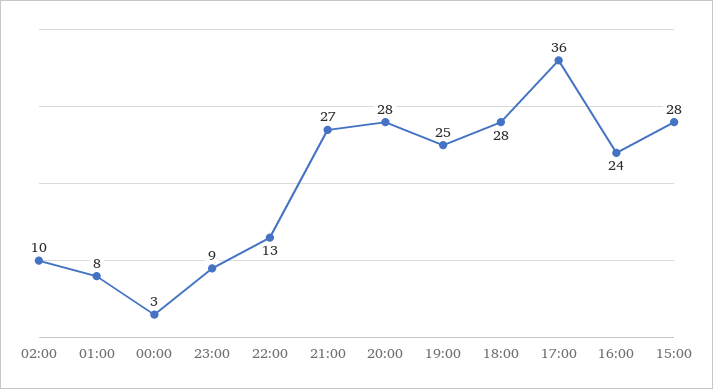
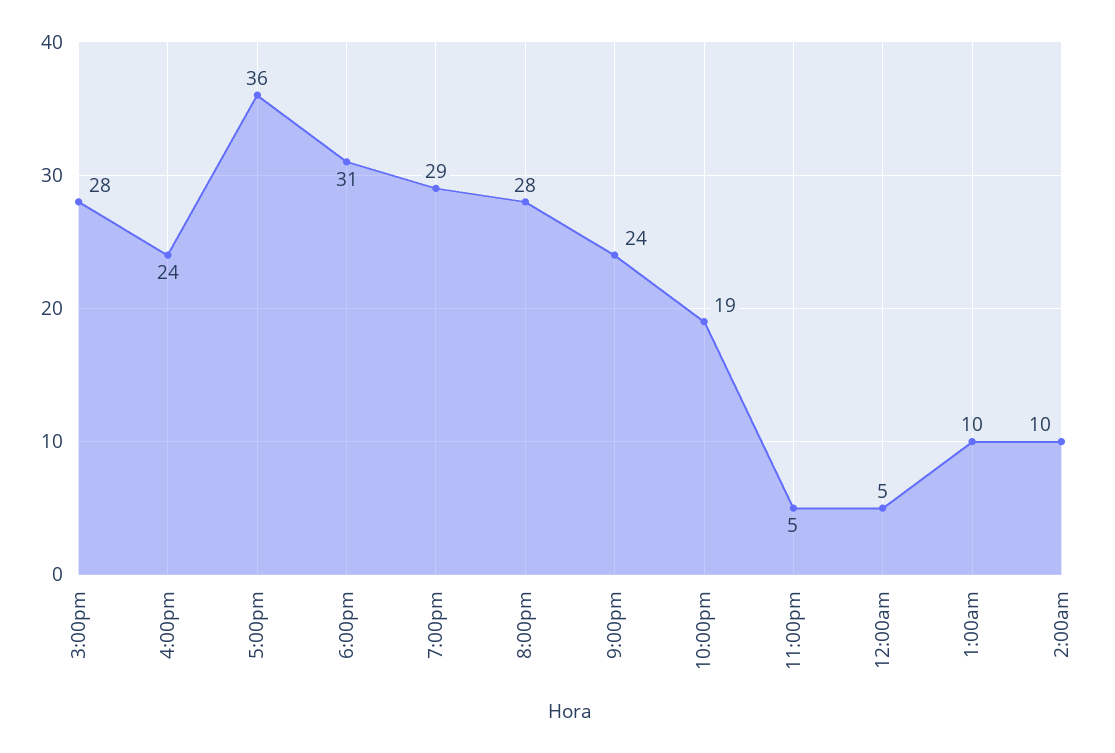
  {
    "02:00": 10,
-   "01:00": 8,
+   "01:00": 10,
-   "00:00": 3,
+   "00:00": 5,
-   "23:00": 9,
+   "23:00": 5,
-   "22:00": 13,
+   "22:00": 19,
-   "21:00": 27,
+   "21:00": 24,
    "20:00": 28,
-   "19:00": 25,
+   "19:00": 29,
-   "18:00": 28,
+   "18:00": 31,
    "17:00": 36,
    "16:00": 24,
    "15:00": 28
  }

